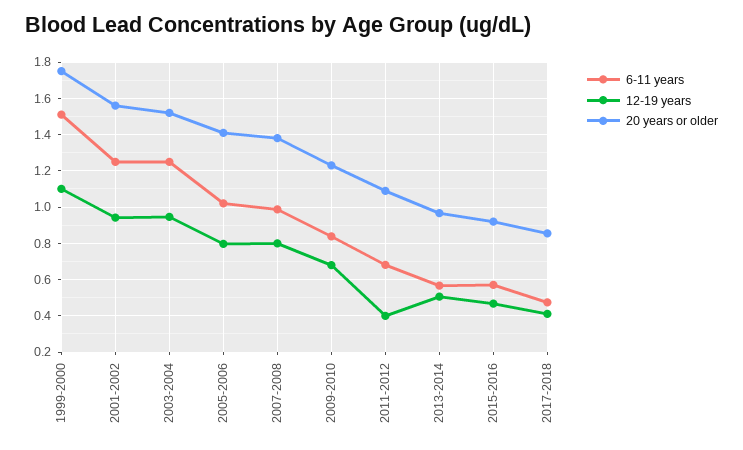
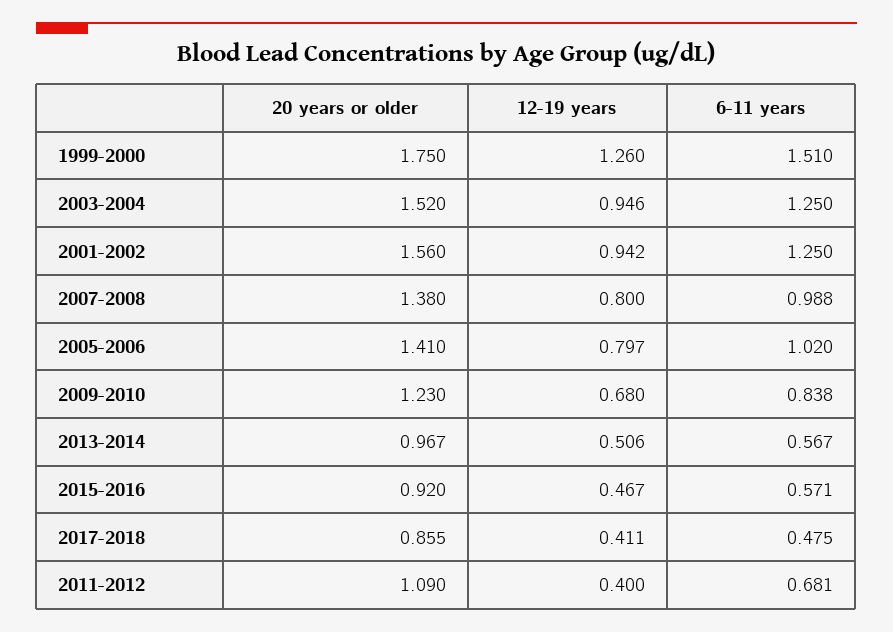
  {
    "6-11 years": {
      "1999-2000": 1.51,
      "2001-2002": 1.25,
      "2003-2004": 1.25,
      "2005-2006": 1.02,
      "2007-2008": 0.988,
      "2009-2010": 0.838,
      "2011-2012": 0.681,
      "2013-2014": 0.567,
      "2015-2016": 0.571,
      "2017-2018": 0.475
    },
    "12-19 years": {
-     "1999-2000": 1.1,
+     "1999-2000": 1.26,
      "2001-2002": 0.942,
      "2003-2004": 0.946,
      "2005-2006": 0.797,
      "2007-2008": 0.8,
      "2009-2010": 0.68,
      "2011-2012": 0.4,
      "2013-2014": 0.506,
      "2015-2016": 0.467,
      "2017-2018": 0.411
    },
    "20 years or older": {
      "1999-2000": 1.75,
      "2001-2002": 1.56,
      "2003-2004": 1.52,
      "2005-2006": 1.41,
      "2007-2008": 1.38,
      "2009-2010": 1.23,
      "2011-2012": 1.09,
      "2013-2014": 0.967,
      "2015-2016": 0.92,
      "2017-2018": 0.855
    }
  }

